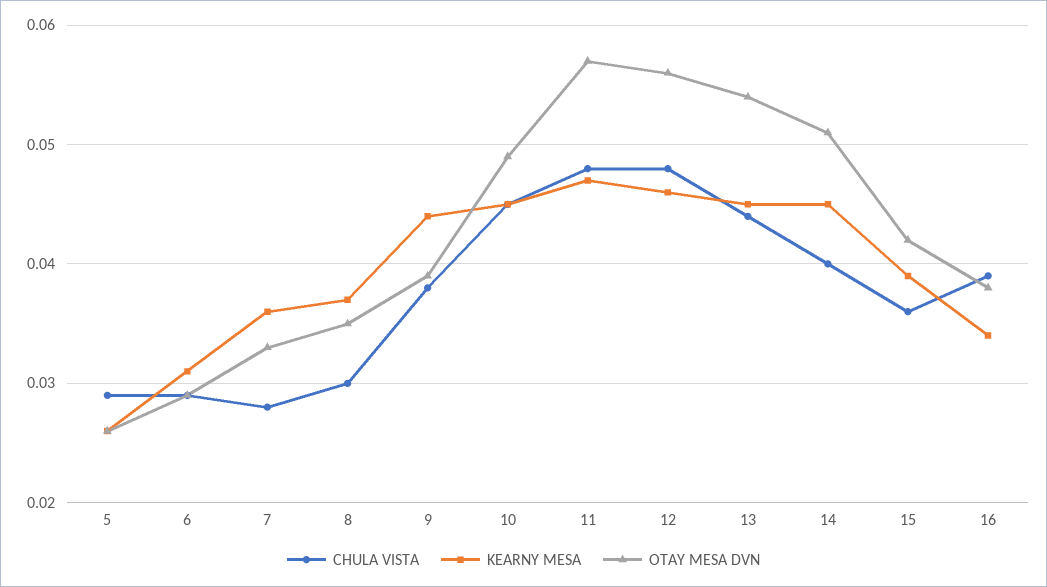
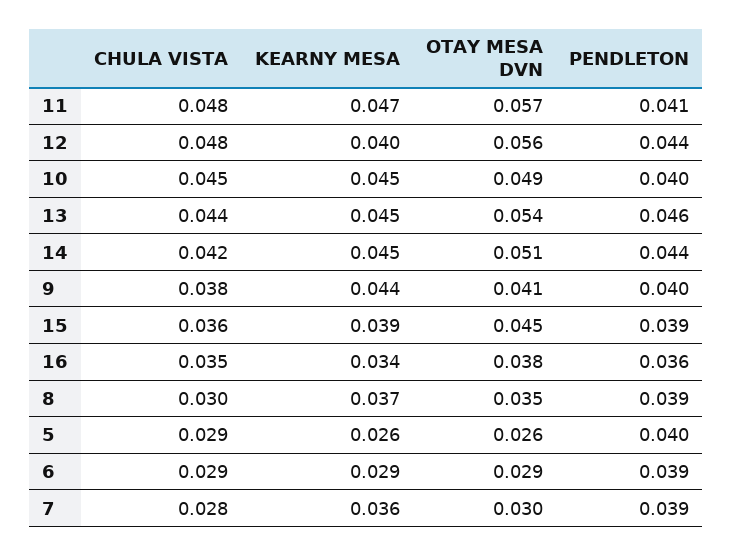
  {
    "CHULA VISTA": {
      "5": 0.029,
      "6": 0.029,
      "7": 0.028,
      "8": 0.03,
      "9": 0.038,
      "10": 0.045,
      "11": 0.048,
      "12": 0.048,
      "13": 0.044,
-     "14": 0.04,
+     "14": 0.042,
      "15": 0.036,
-     "16": 0.039
+     "16": 0.035
    },
    "KEARNY MESA": {
      "5": 0.026,
-     "6": 0.031,
+     "6": 0.029,
      "7": 0.036,
      "8": 0.037,
      "9": 0.044,
      "10": 0.045,
      "11": 0.047,
-     "12": 0.046,
+     "12": 0.04,
      "13": 0.045,
      "14": 0.045,
      "15": 0.039,
      "16": 0.034
    },
    "OTAY MESA DVN": {
      "5": 0.026,
      "6": 0.029,
-     "7": 0.033,
+     "7": 0.03,
      "8": 0.035,
-     "9": 0.039,
+     "9": 0.041,
      "10": 0.049,
      "11": 0.057,
      "12": 0.056,
      "13": 0.054,
      "14": 0.051,
-     "15": 0.042,
+     "15": 0.045,
      "16": 0.038
-   }
+   },
+   "PENDLETON": {
+     "11": 0.041,
+     "12": 0.044,
+     "10": 0.04,
+     "13": 0.046,
+     "14": 0.044,
+     "9": 0.04,
+     "15": 0.039,
+     "16": 0.036,
+     "8": 0.039,
+     "5": 0.04,
+     "6": 0.039,
+     "7": 0.039
+   }
  }

